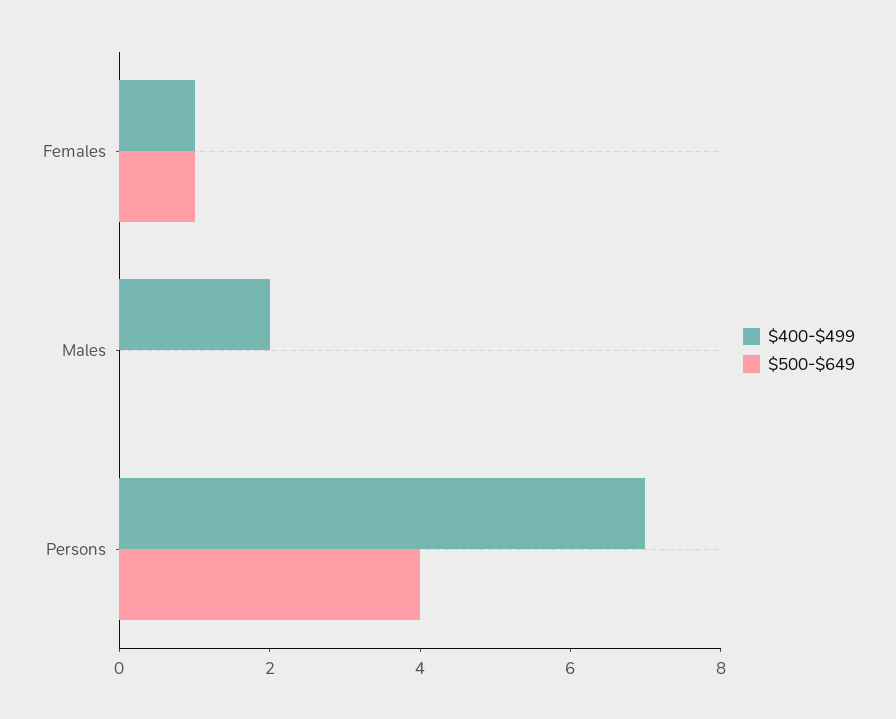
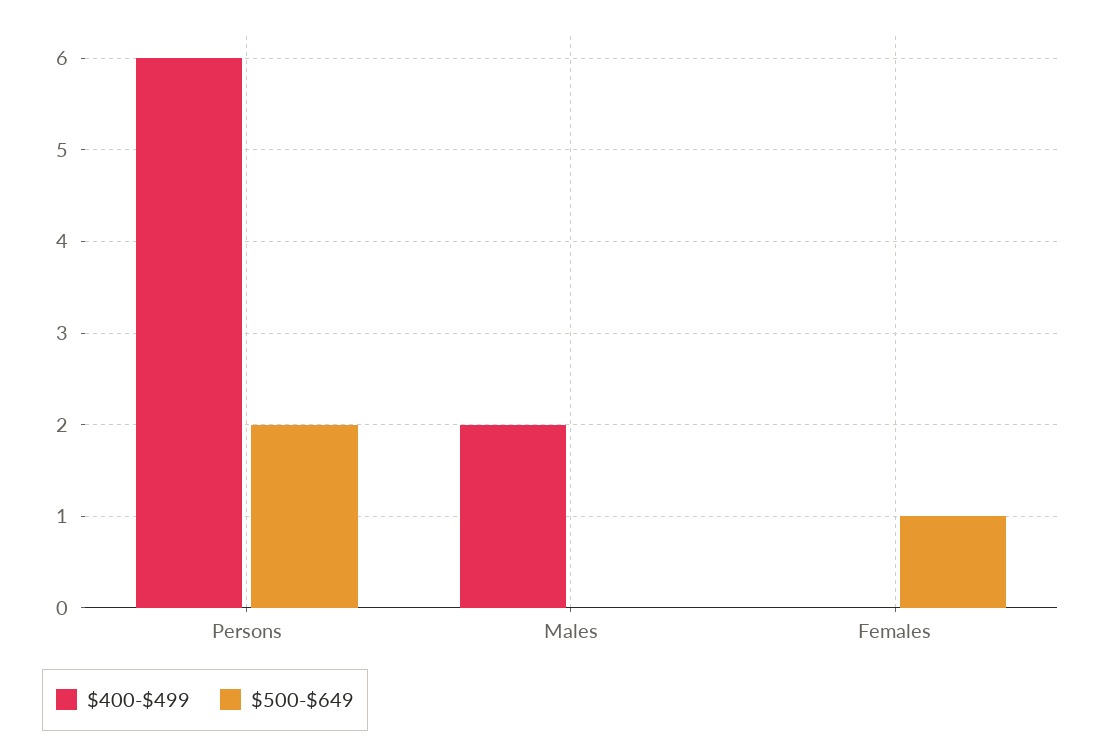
  {
    "$400-$499": {
-     "Females": 1,
+     "Females": 0,
      "Males": 2,
-     "Persons": 7
+     "Persons": 6
    },
    "$500-$649": {
      "Females": 1,
      "Males": 0,
-     "Persons": 4
+     "Persons": 2
    }
  }

